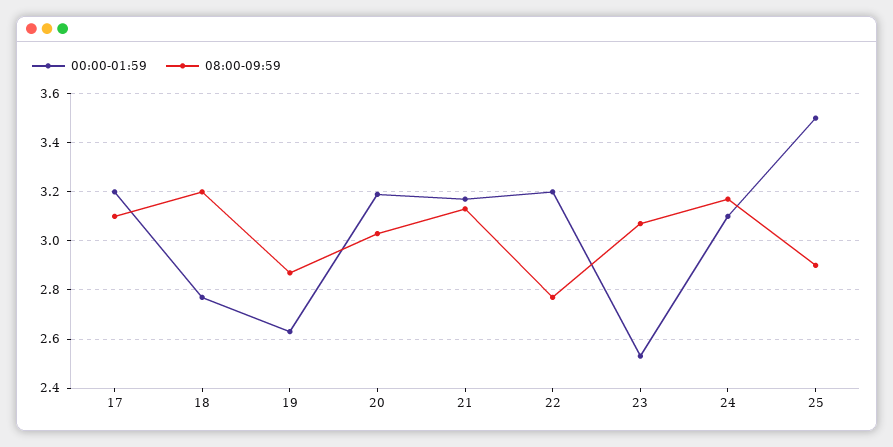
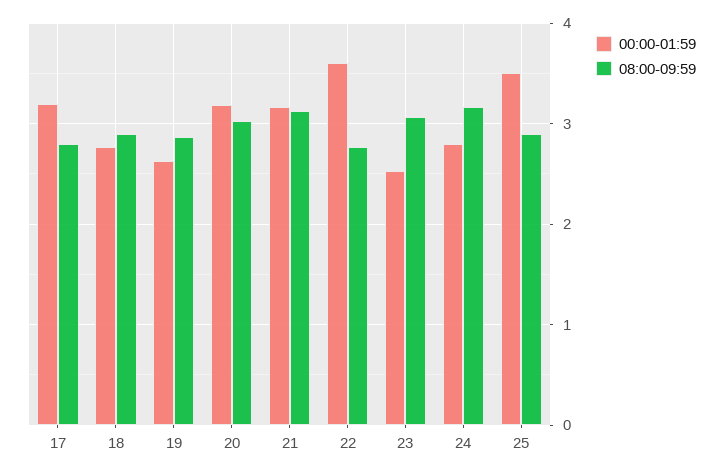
  {
    "00:00-01:59": {
      "17": 3.2,
      "18": 2.75,
      "19": 2.65,
      "20": 3.2,
      "21": 3.15,
-     "22": 3.2,
+     "22": 3.6,
      "23": 2.55,
-     "24": 3.1,
+     "24": 2.8,
      "25": 3.5
    },
    "08:00-09:59": {
-     "17": 3.1,
+     "17": 2.8,
-     "18": 3.2,
+     "18": 2.9,
      "19": 2.85,
      "20": 3.05,
      "21": 3.15,
      "22": 2.75,
      "23": 3.05,
      "24": 3.15,
      "25": 2.9
    }
  }

